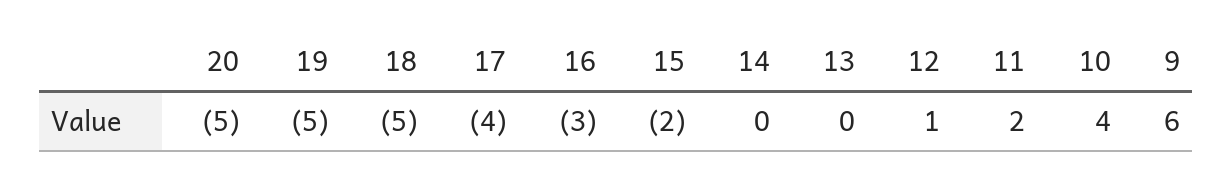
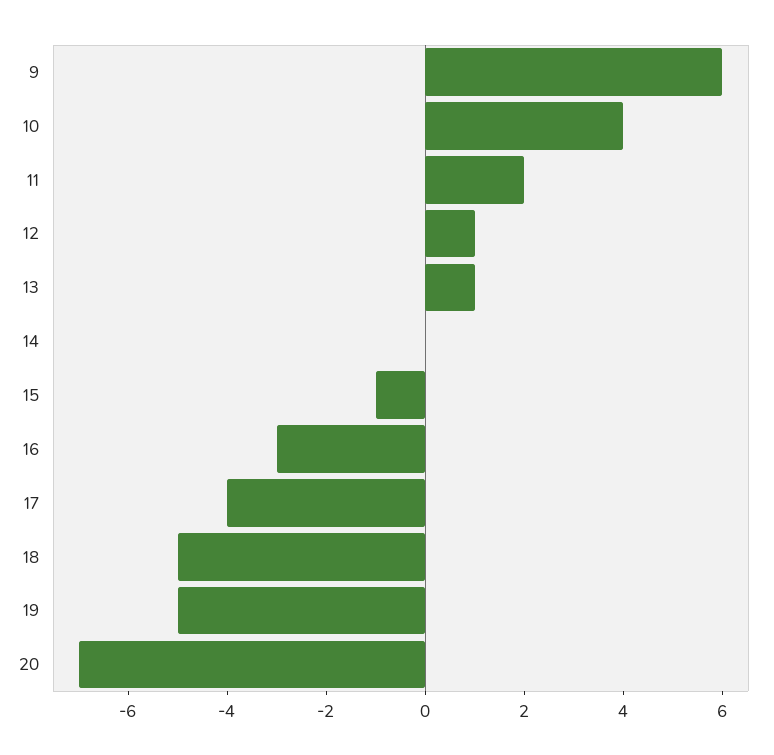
  {
-   "20": -5,
+   "20": -7,
    "19": -5,
    "18": -5,
    "17": -4,
    "16": -3,
-   "15": -2,
+   "15": -1,
    "14": 0,
-   "13": 0,
+   "13": 1,
    "12": 1,
    "11": 2,
    "10": 4,
    "9": 6
  }

